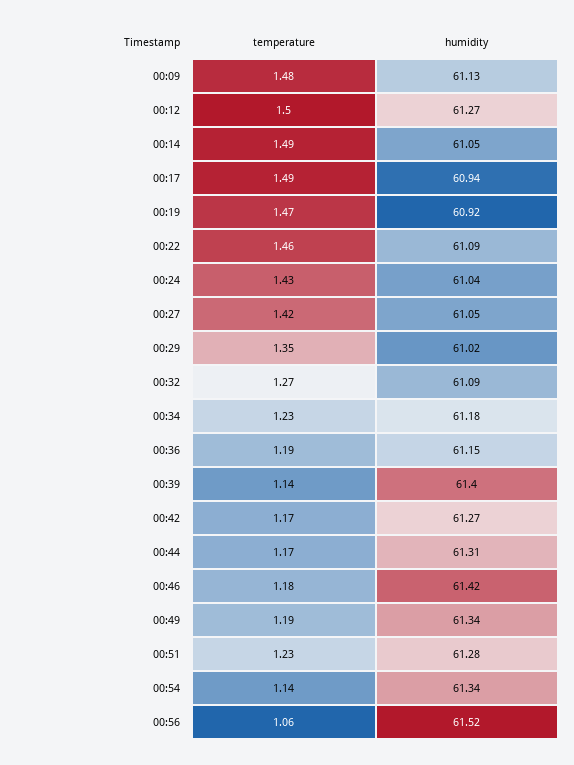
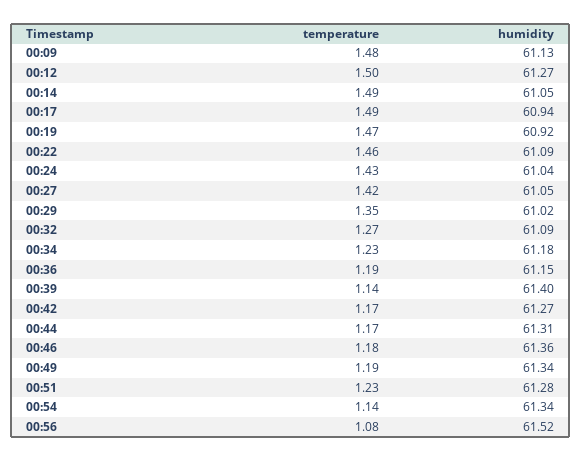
  {
    "temperature": {
      "00:09": 1.48,
      "00:12": 1.5,
      "00:14": 1.49,
      "00:17": 1.49,
      "00:19": 1.47,
      "00:22": 1.46,
      "00:24": 1.43,
      "00:27": 1.42,
      "00:29": 1.35,
      "00:32": 1.27,
      "00:34": 1.23,
      "00:36": 1.19,
      "00:39": 1.14,
      "00:42": 1.17,
      "00:44": 1.17,
      "00:46": 1.18,
      "00:49": 1.19,
      "00:51": 1.23,
      "00:54": 1.14,
-     "00:56": 1.06
+     "00:56": 1.08
    },
    "humidity": {
      "00:09": 61.13,
      "00:12": 61.27,
      "00:14": 61.05,
      "00:17": 60.94,
      "00:19": 60.92,
      "00:22": 61.09,
      "00:24": 61.04,
      "00:27": 61.05,
      "00:29": 61.02,
      "00:32": 61.09,
      "00:34": 61.18,
      "00:36": 61.15,
      "00:39": 61.4,
      "00:42": 61.27,
      "00:44": 61.31,
-     "00:46": 61.42,
+     "00:46": 61.36,
      "00:49": 61.34,
      "00:51": 61.28,
      "00:54": 61.34,
      "00:56": 61.52
    }
  }

